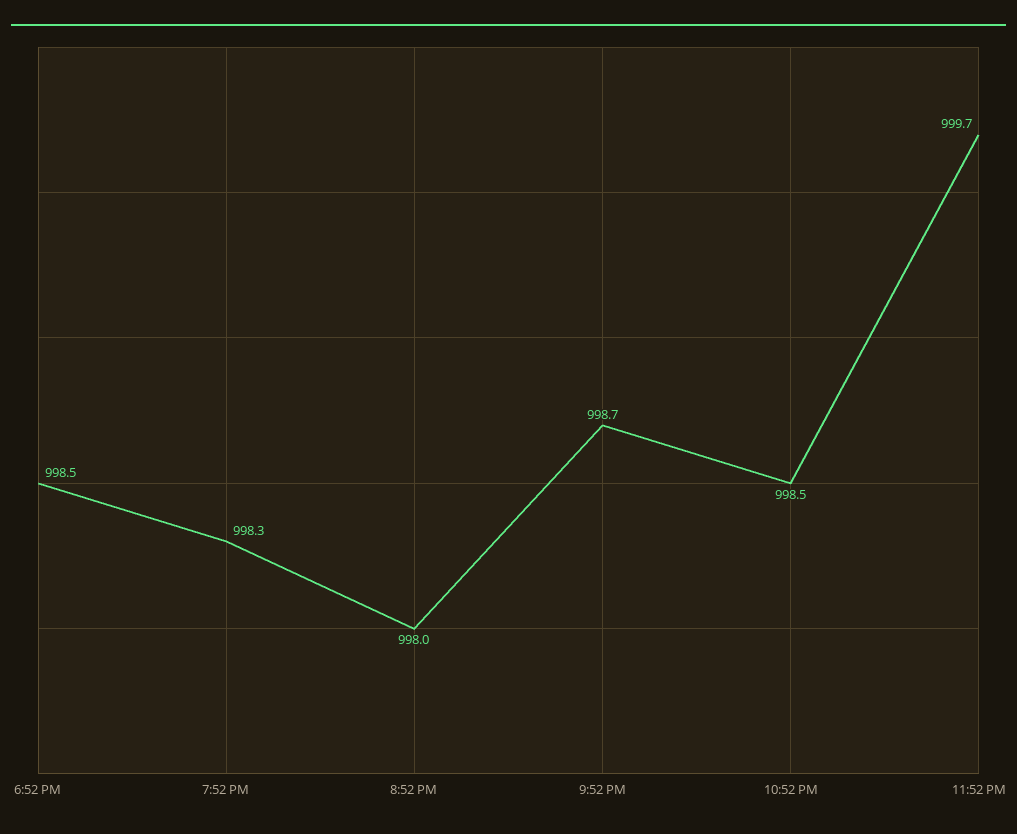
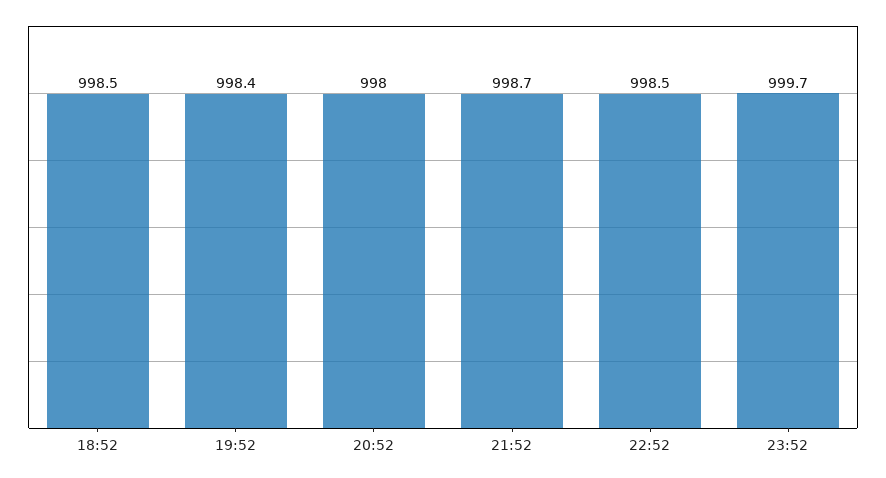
  {
    "6:52 PM": 998.5,
-   "7:52 PM": 998.3,
+   "7:52 PM": 998.4,
    "8:52 PM": 998,
    "9:52 PM": 998.7,
    "10:52 PM": 998.5,
    "11:52 PM": 999.7
  }

